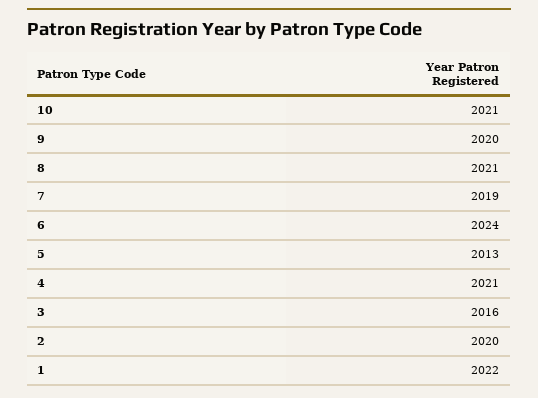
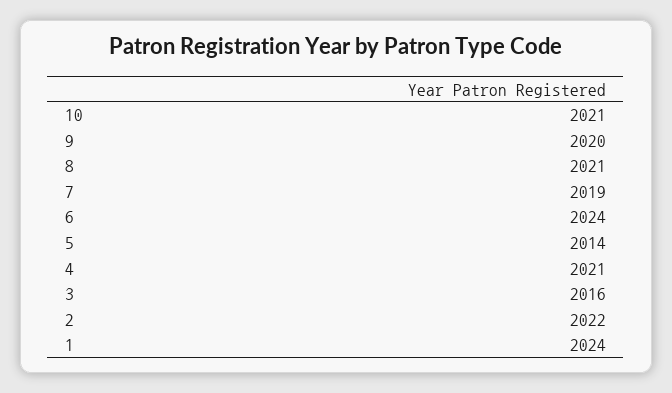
  {
    "10": 2021,
    "9": 2020,
    "8": 2021,
    "7": 2019,
    "6": 2024,
-   "5": 2013,
+   "5": 2014,
    "4": 2021,
    "3": 2016,
-   "2": 2020,
+   "2": 2022,
-   "1": 2022
+   "1": 2024
  }

